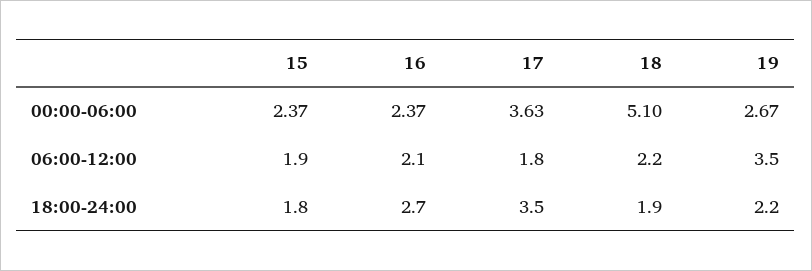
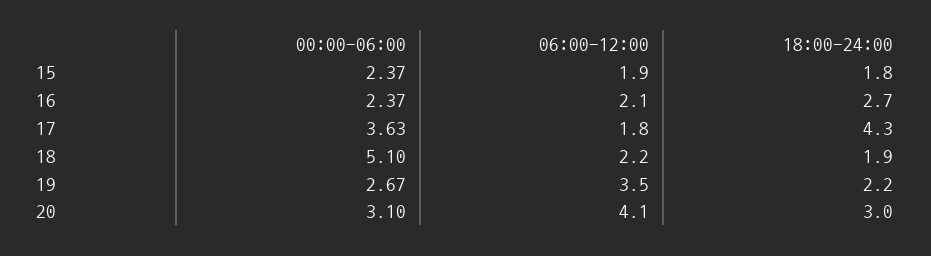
  {
    "15": {
      "00:00-06:00": 2.37,
      "06:00-12:00": 1.9,
      "18:00-24:00": 1.8
    },
    "16": {
      "00:00-06:00": 2.37,
      "06:00-12:00": 2.1,
      "18:00-24:00": 2.7
    },
    "17": {
      "00:00-06:00": 3.63,
      "06:00-12:00": 1.8,
-     "18:00-24:00": 3.5
+     "18:00-24:00": 4.3
    },
    "18": {
      "00:00-06:00": 5.1,
      "06:00-12:00": 2.2,
      "18:00-24:00": 1.9
    },
    "19": {
      "00:00-06:00": 2.67,
      "06:00-12:00": 3.5,
      "18:00-24:00": 2.2
-   }
+   },
+   "20": {
+     "00:00-06:00": 3.1,
+     "06:00-12:00": 4.1,
+     "18:00-24:00": 3
+   }
  }

